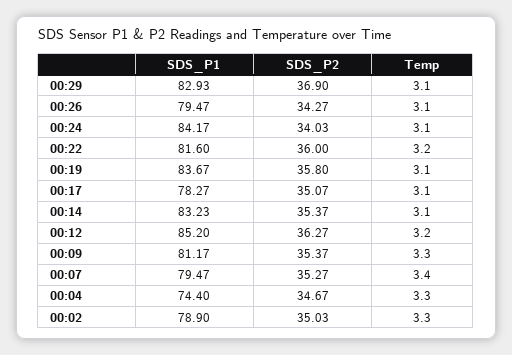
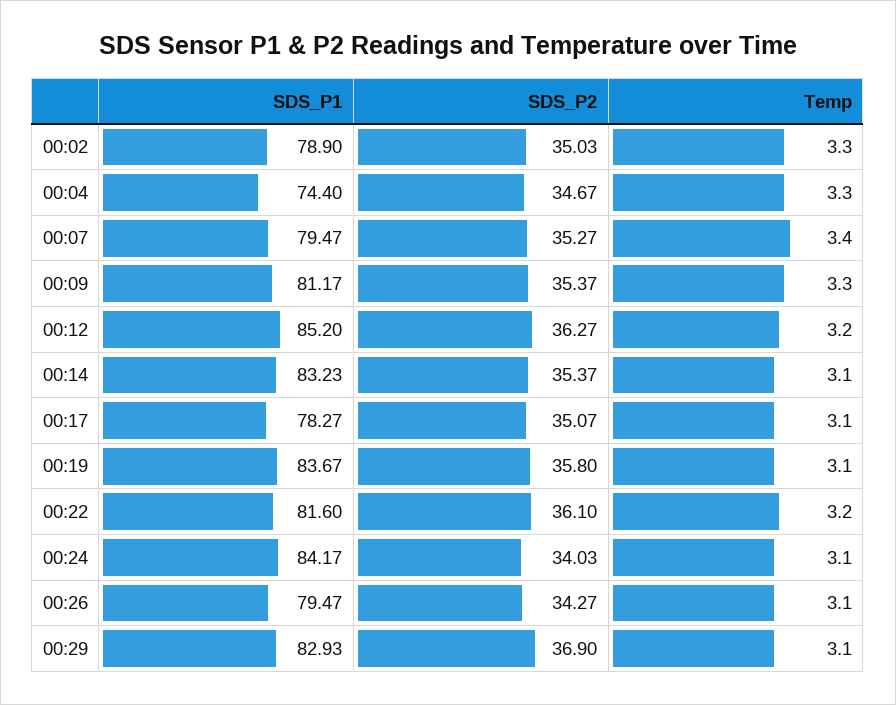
  {
    "SDS_P1": {
      "00:29": 82.93,
      "00:26": 79.47,
      "00:24": 84.17,
      "00:22": 81.6,
      "00:19": 83.67,
      "00:17": 78.27,
      "00:14": 83.23,
      "00:12": 85.2,
      "00:09": 81.17,
      "00:07": 79.47,
      "00:04": 74.4,
      "00:02": 78.9
    },
    "SDS_P2": {
      "00:29": 36.9,
      "00:26": 34.27,
      "00:24": 34.03,
-     "00:22": 36,
+     "00:22": 36.1,
      "00:19": 35.8,
      "00:17": 35.07,
      "00:14": 35.37,
      "00:12": 36.27,
      "00:09": 35.37,
      "00:07": 35.27,
      "00:04": 34.67,
      "00:02": 35.03
    },
    "Temp": {
      "00:29": 3.1,
      "00:26": 3.1,
      "00:24": 3.1,
      "00:22": 3.2,
      "00:19": 3.1,
      "00:17": 3.1,
      "00:14": 3.1,
      "00:12": 3.2,
      "00:09": 3.3,
      "00:07": 3.4,
      "00:04": 3.3,
      "00:02": 3.3
    }
  }

